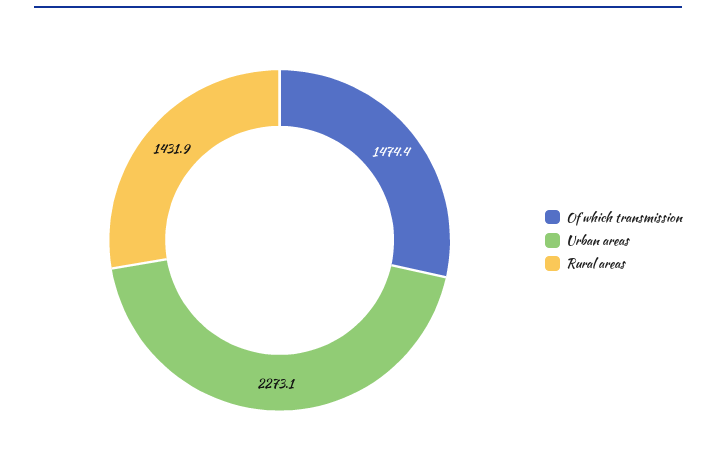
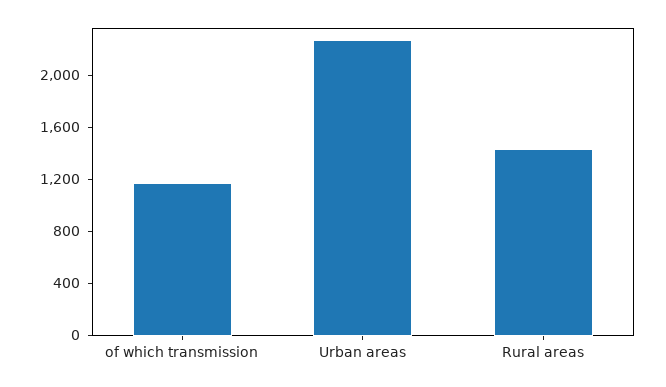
  {
-   "Of which transmission": 1474.4,
+   "Of which transmission": 1200,
    "Urban areas": 2273.1,
    "Rural areas": 1431.9
  }

